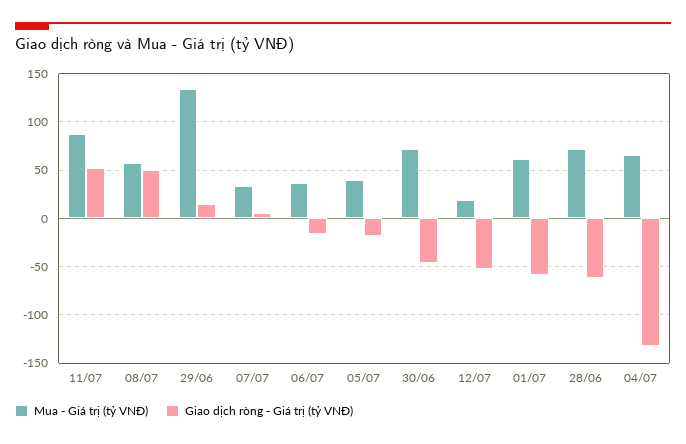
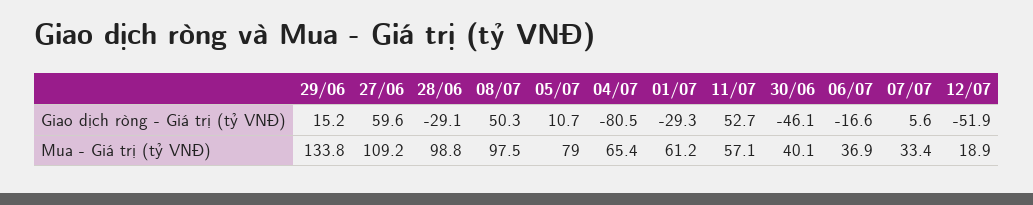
  {
    "Mua - Giá trị (tỷ VNĐ)": {
-     "11/07": 90,
+     "11/07": 57.1,
-     "08/07": 60,
+     "08/07": 97.5,
      "29/06": 133.8,
      "07/07": 33.4,
      "06/07": 36.9,
-     "05/07": 40,
+     "05/07": 79,
-     "30/06": 70,
+     "30/06": 40.1,
      "12/07": 18.9,
      "01/07": 61.2,
-     "28/06": 70,
+     "28/06": 98.8,
-     "04/07": 65.4
+     "04/07": 65.4,
+     "27/06": 109.2
    },
    "Giao dịch ròng - Giá trị (tỷ VNĐ)": {
      "11/07": 52.7,
      "08/07": 50.3,
      "29/06": 15.2,
      "07/07": 5.6,
      "06/07": -16.6,
-     "05/07": -20,
+     "05/07": 10.7,
      "30/06": -46.1,
      "12/07": -51.9,
-     "01/07": -60,
+     "01/07": -29.3,
-     "28/06": -60,
+     "28/06": -29.1,
-     "04/07": -130
+     "04/07": -80.5,
+     "27/06": 59.6
    }
  }

